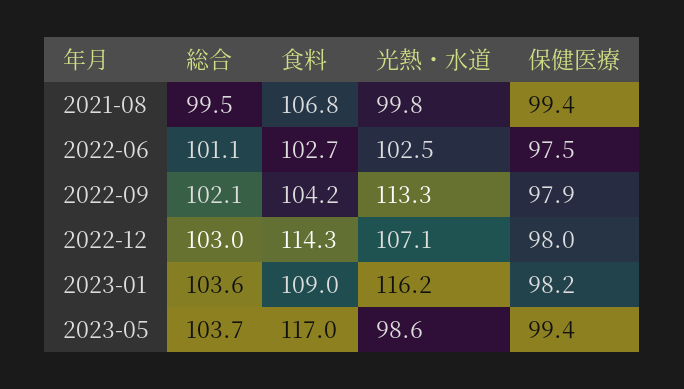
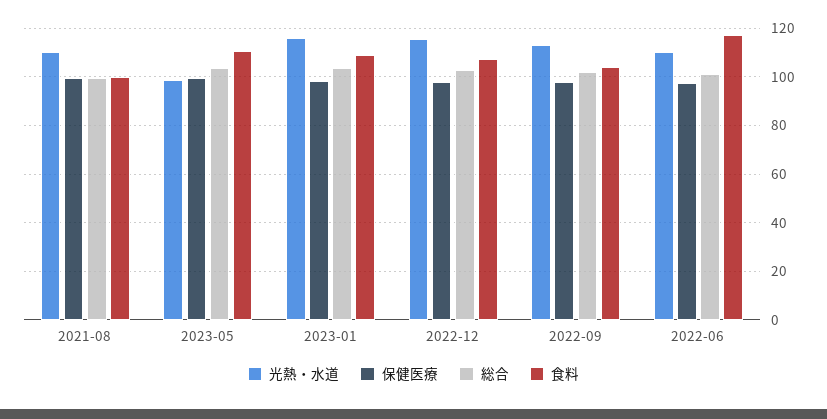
  {
    "総合": {
      "2021-08": 99.5,
      "2022-06": 101.1,
      "2022-09": 102.1,
      "2022-12": 103,
      "2023-01": 103.6,
      "2023-05": 103.7
    },
    "食料": {
-     "2021-08": 106.8,
+     "2021-08": 100,
-     "2022-06": 102.7,
+     "2022-06": 117.5,
      "2022-09": 104.2,
-     "2022-12": 114.3,
+     "2022-12": 107.5,
      "2023-01": 109,
-     "2023-05": 117
+     "2023-05": 110
    },
    "光熱・水道": {
-     "2021-08": 99.8,
+     "2021-08": 110,
-     "2022-06": 102.5,
+     "2022-06": 110,
      "2022-09": 113.3,
-     "2022-12": 107.1,
+     "2022-12": 115,
      "2023-01": 116.2,
      "2023-05": 98.6
    },
    "保健医療": {
      "2021-08": 99.4,
      "2022-06": 97.5,
      "2022-09": 97.9,
      "2022-12": 98,
      "2023-01": 98.2,
      "2023-05": 99.4
    }
  }

